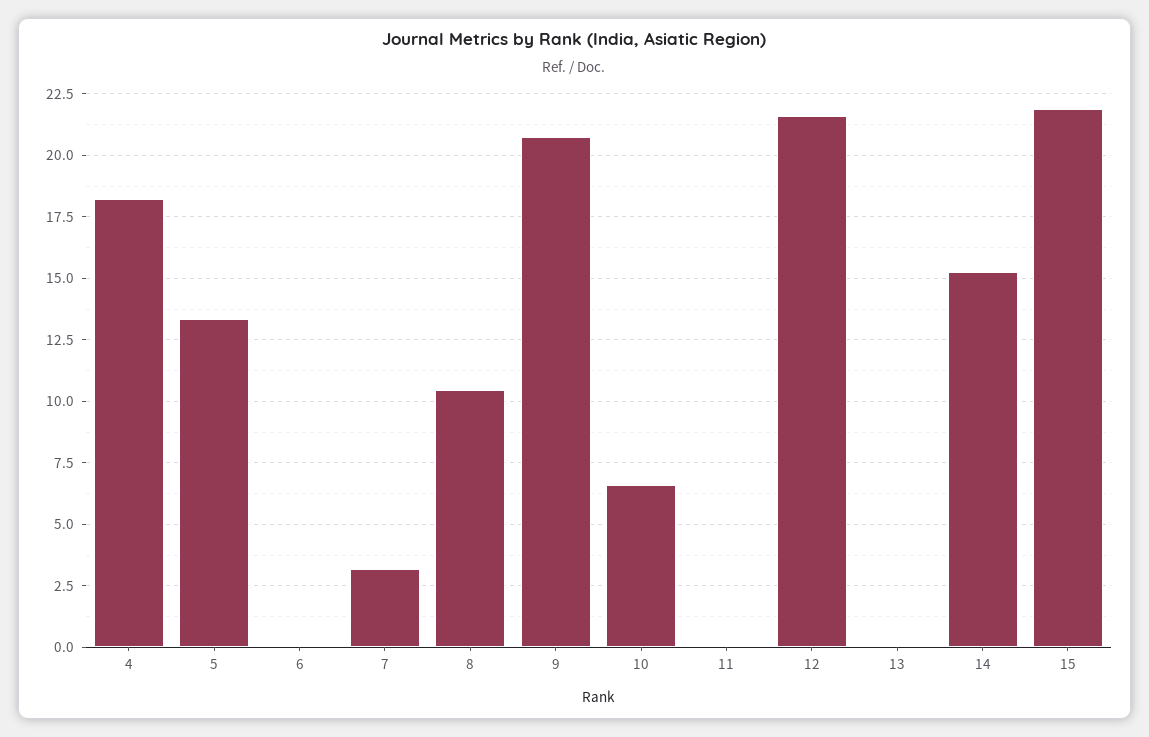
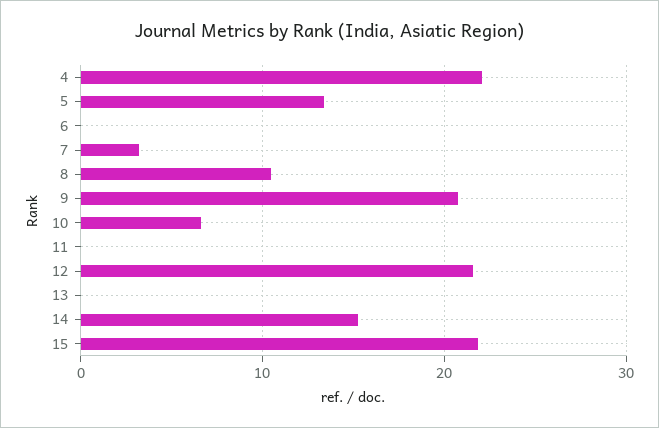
  {
-   "4": 18.25,
+   "4": 22,
    "5": 13.25,
    "6": 0,
    "7": 3.25,
    "8": 10.5,
    "9": 20.75,
    "10": 6.5,
    "11": 0,
    "12": 21.5,
    "13": 0,
    "14": 15.25,
    "15": 21.75
  }

